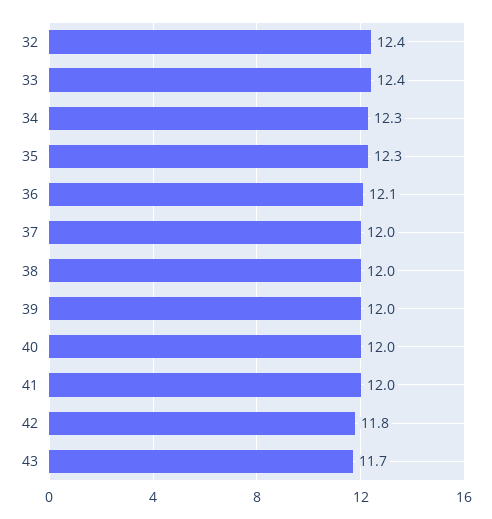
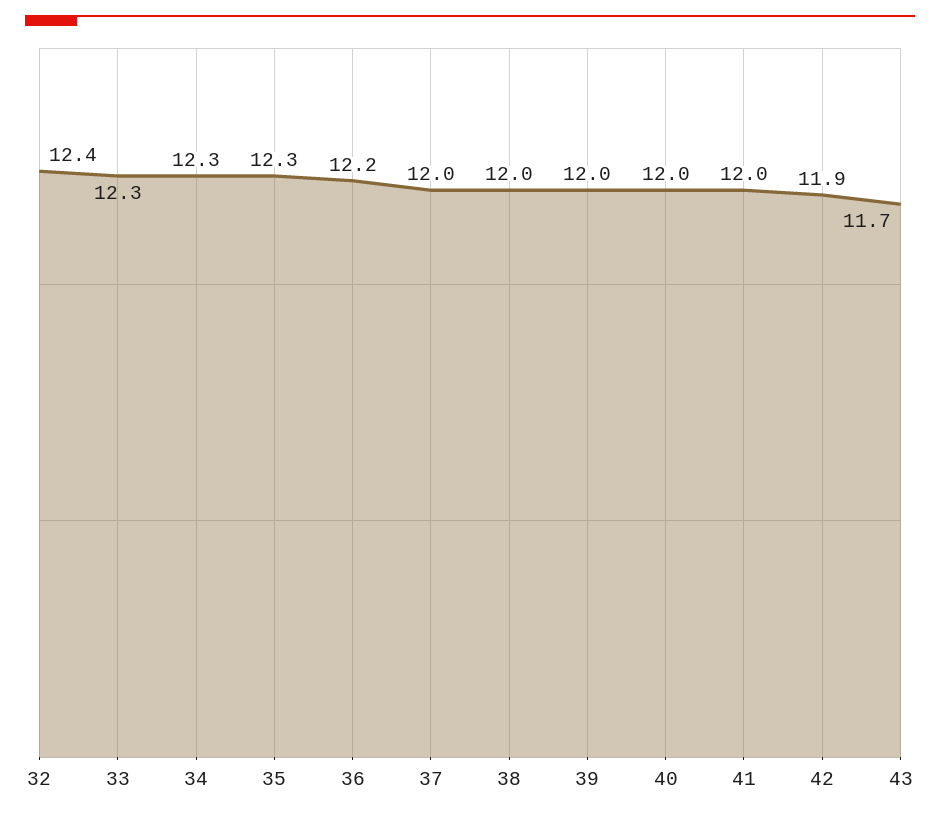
  {
    "32": 12.4,
-   "33": 12.4,
+   "33": 12.3,
    "34": 12.3,
    "35": 12.3,
-   "36": 12.1,
+   "36": 12.2,
    "37": 12,
    "38": 12,
    "39": 12,
    "40": 12,
    "41": 12,
-   "42": 11.8,
+   "42": 11.9,
    "43": 11.7
  }

